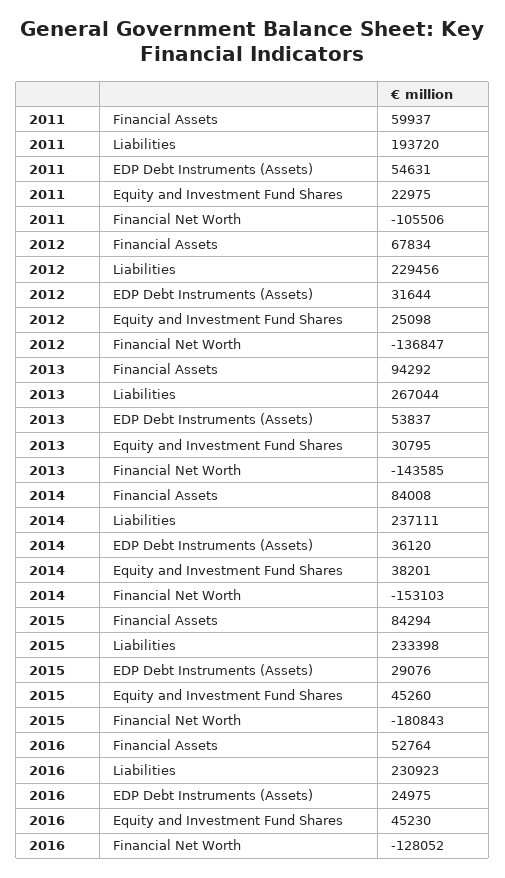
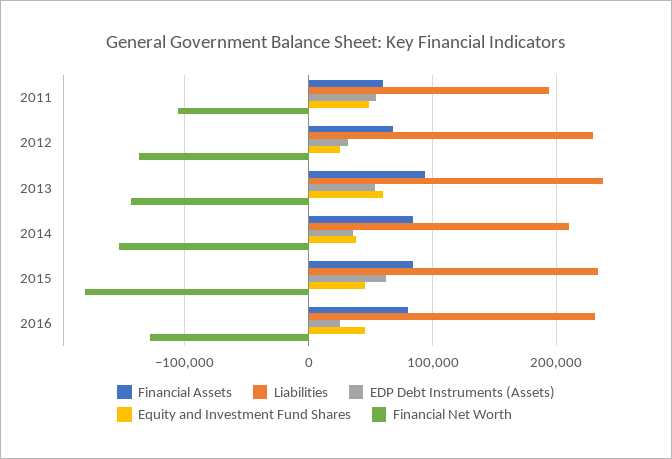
  {
    "Financial Assets": {
      "2011": 59937,
      "2012": 67834,
      "2013": 94292,
      "2014": 84008,
      "2015": 84294,
-     "2016": 52764
+     "2016": 80000
    },
    "Liabilities": {
      "2011": 193720,
      "2012": 229456,
-     "2013": 267044,
+     "2013": 240000,
-     "2014": 237111,
+     "2014": 210000,
      "2015": 233398,
      "2016": 230923
    },
    "EDP Debt Instruments (Assets)": {
      "2011": 54631,
      "2012": 31644,
      "2013": 53837,
      "2014": 36120,
-     "2015": 29076,
+     "2015": 60000,
      "2016": 24975
    },
    "Equity and Investment Fund Shares": {
-     "2011": 22975,
+     "2011": 50000,
      "2012": 25098,
-     "2013": 30795,
+     "2013": 60000,
      "2014": 38201,
      "2015": 45260,
      "2016": 45230
    },
    "Financial Net Worth": {
      "2011": -105506,
      "2012": -136847,
      "2013": -143585,
      "2014": -153103,
      "2015": -180843,
      "2016": -128052
    }
  }

